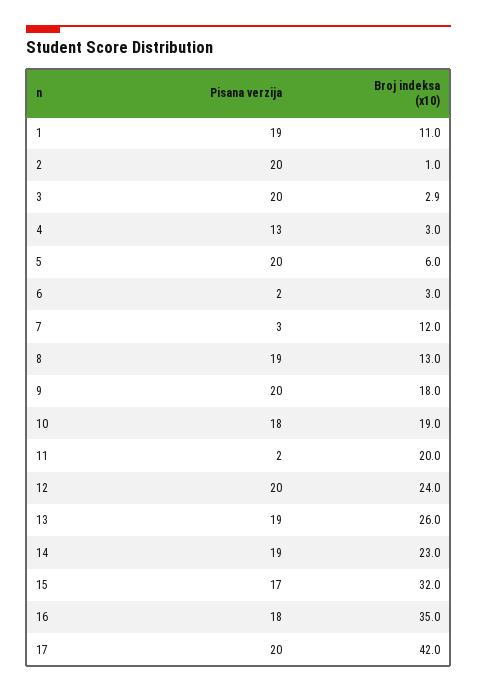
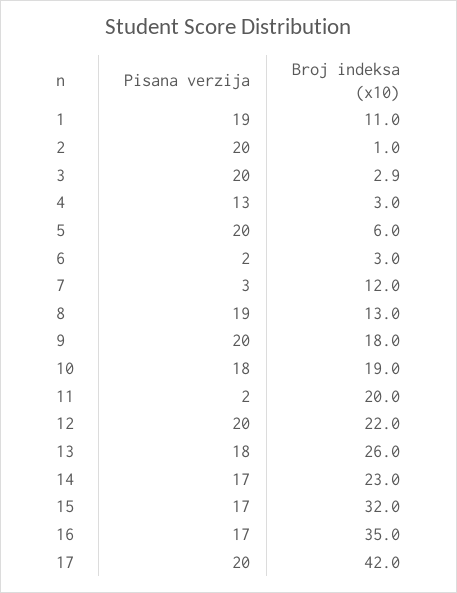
  {
    "Pisana verzija": {
      "1": 19,
      "2": 20,
      "3": 20,
      "4": 13,
      "5": 20,
      "6": 2,
      "7": 3,
      "8": 19,
      "9": 20,
      "10": 18,
      "11": 2,
      "12": 20,
-     "13": 19,
+     "13": 18,
-     "14": 19,
+     "14": 17,
      "15": 17,
-     "16": 18,
+     "16": 17,
      "17": 20
    },
    "Broj indeksa (x10)": {
      "1": 11,
      "2": 1,
      "3": 2.9,
      "4": 3,
      "5": 6,
      "6": 3,
      "7": 12,
      "8": 13,
      "9": 18,
      "10": 19,
      "11": 20,
-     "12": 24,
+     "12": 22,
      "13": 26,
      "14": 23,
      "15": 32,
      "16": 35,
      "17": 42
    }
  }

